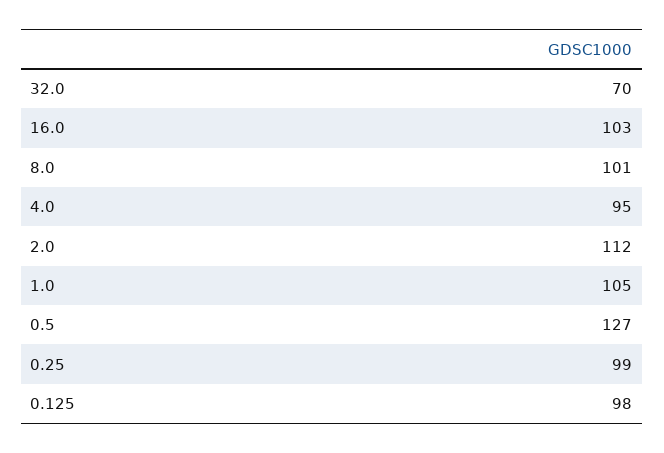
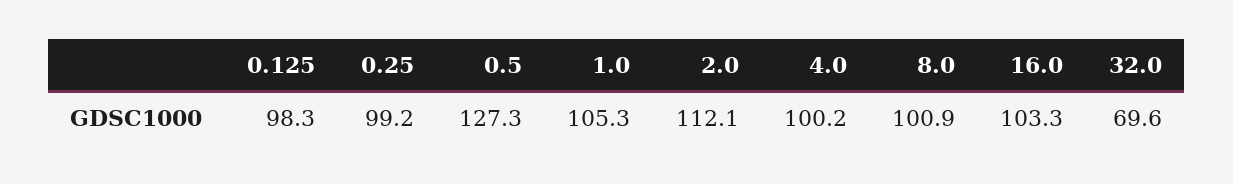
  {
    "32.0": 69.6,
    "16.0": 103.3,
    "8.0": 100.9,
-   "4.0": 95,
+   "4.0": 100.2,
    "2.0": 112.1,
    "1.0": 105.3,
    "0.5": 127.3,
    "0.25": 99.2,
    "0.125": 98.3
  }

